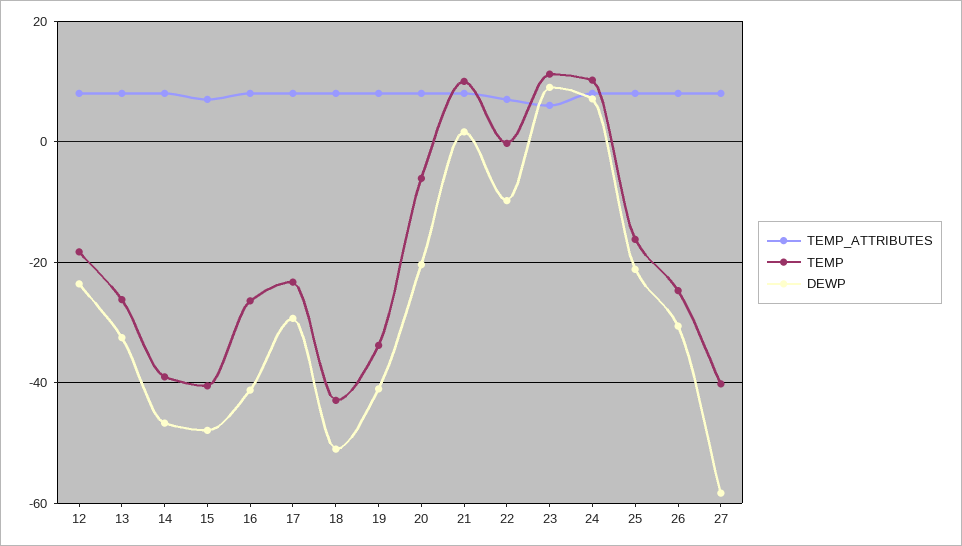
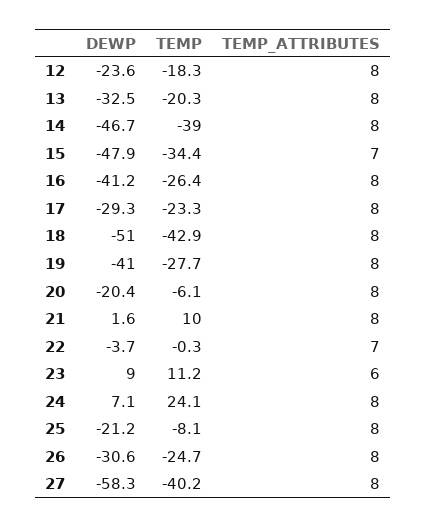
  {
    "TEMP_ATTRIBUTES": {
      "12": 8,
      "13": 8,
      "14": 8,
      "15": 7,
      "16": 8,
      "17": 8,
      "18": 8,
      "19": 8,
      "20": 8,
      "21": 8,
      "22": 7,
      "23": 6,
      "24": 8,
      "25": 8,
      "26": 8,
      "27": 8
    },
    "TEMP": {
      "12": -18.3,
-     "13": -26,
+     "13": -20.3,
      "14": -39,
-     "15": -40,
+     "15": -34.4,
      "16": -26.4,
      "17": -23.3,
      "18": -42.9,
-     "19": -34,
+     "19": -27.7,
      "20": -6.1,
      "21": 10,
      "22": -0.3,
      "23": 11.2,
-     "24": 10,
+     "24": 24.1,
-     "25": -16,
+     "25": -8.1,
      "26": -24.7,
      "27": -40.2
    },
    "DEWP": {
      "12": -23.6,
      "13": -32.5,
      "14": -46.7,
      "15": -47.9,
      "16": -41.2,
      "17": -29.3,
      "18": -51,
      "19": -41,
      "20": -20.4,
      "21": 1.6,
-     "22": -10,
+     "22": -3.7,
      "23": 9,
      "24": 7.1,
      "25": -21.2,
      "26": -30.6,
      "27": -58.3
    }
  }

